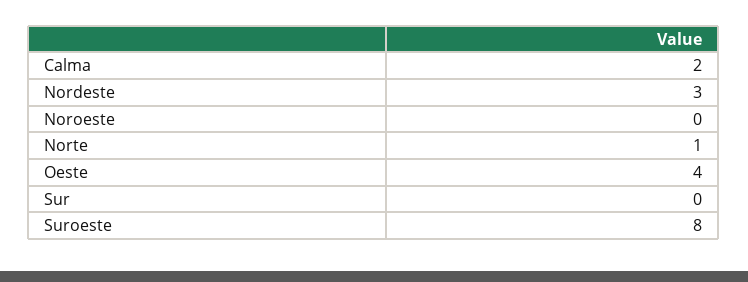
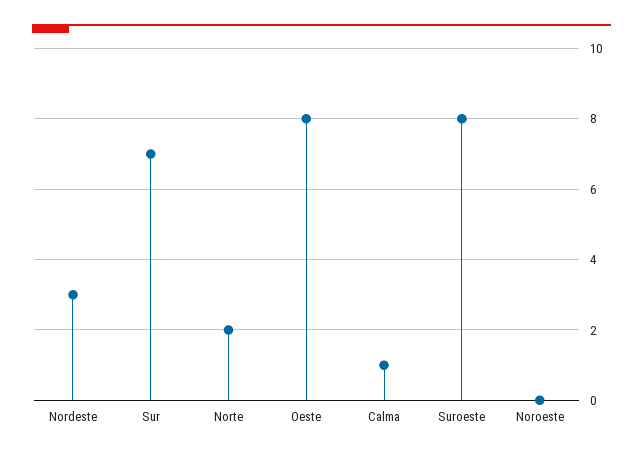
  {
-   "Calma": 2,
+   "Calma": 1,
    "Nordeste": 3,
    "Noroeste": 0,
-   "Norte": 1,
+   "Norte": 2,
-   "Oeste": 4,
+   "Oeste": 8,
-   "Sur": 0,
+   "Sur": 7,
    "Suroeste": 8
  }

